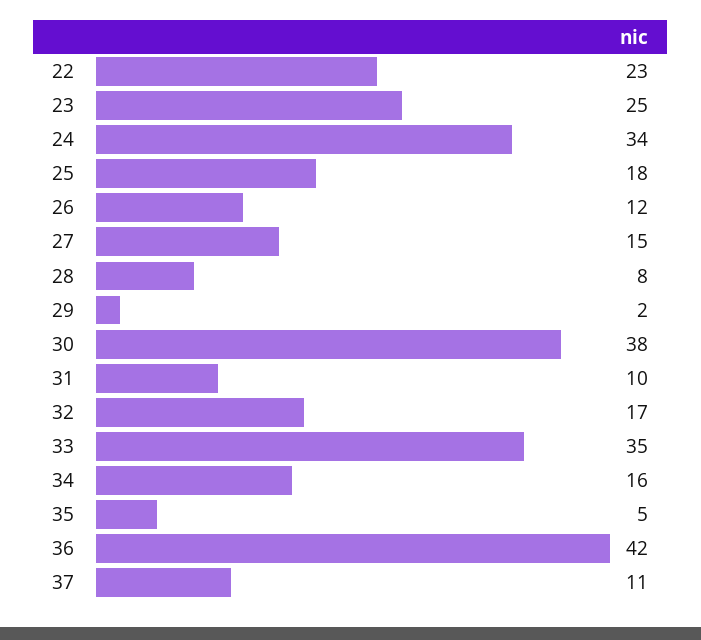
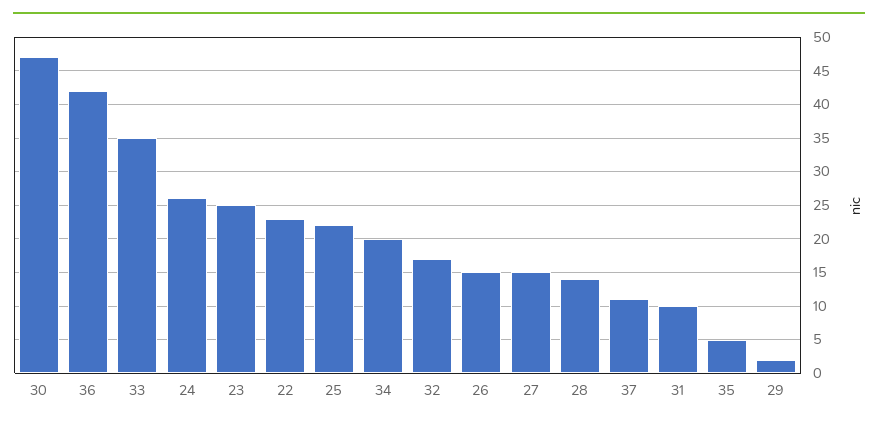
  {
    "22": 23,
    "23": 25,
-   "24": 34,
+   "24": 26,
-   "25": 18,
+   "25": 22,
-   "26": 12,
+   "26": 15,
    "27": 15,
-   "28": 8,
+   "28": 14,
    "29": 2,
-   "30": 38,
+   "30": 47,
    "31": 10,
    "32": 17,
    "33": 35,
-   "34": 16,
+   "34": 20,
    "35": 5,
    "36": 42,
    "37": 11
  }

